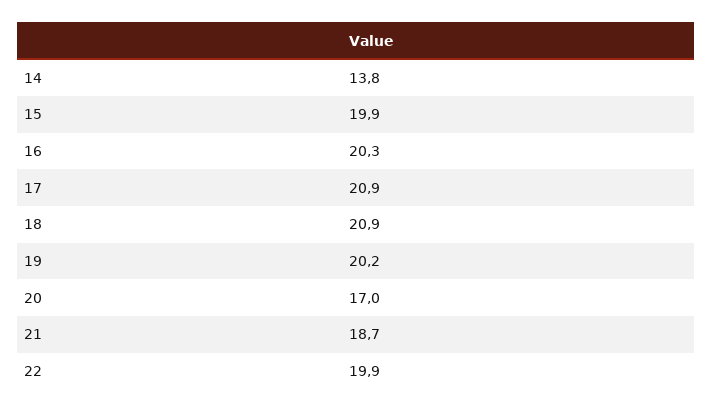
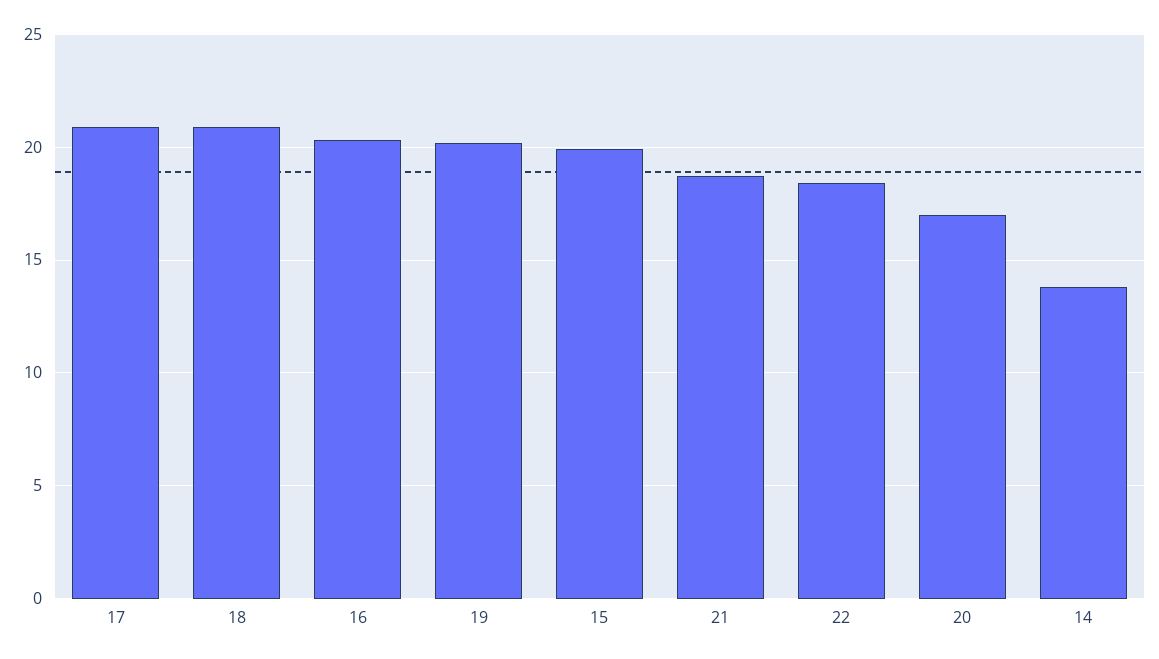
  {
    "14": 13.8,
    "15": 19.9,
    "16": 20.3,
    "17": 20.9,
    "18": 20.9,
    "19": 20.2,
    "20": 17,
    "21": 18.7,
-   "22": 19.9
+   "22": 18.5
  }

